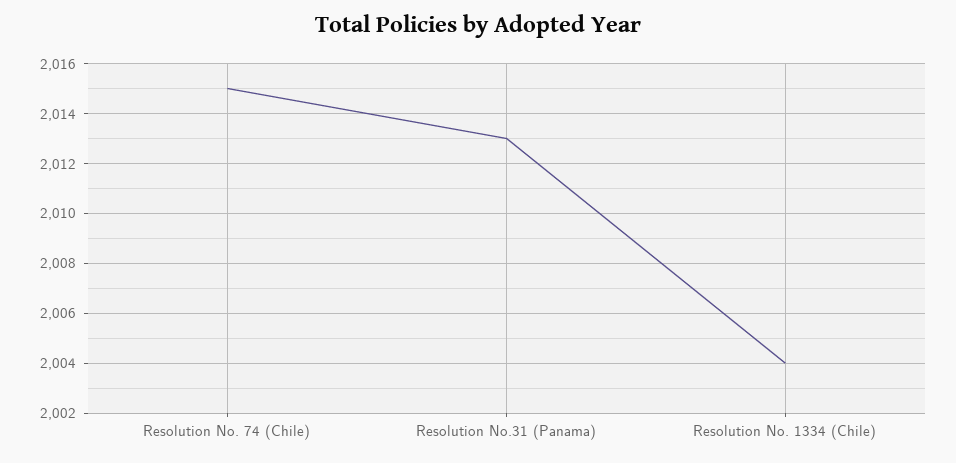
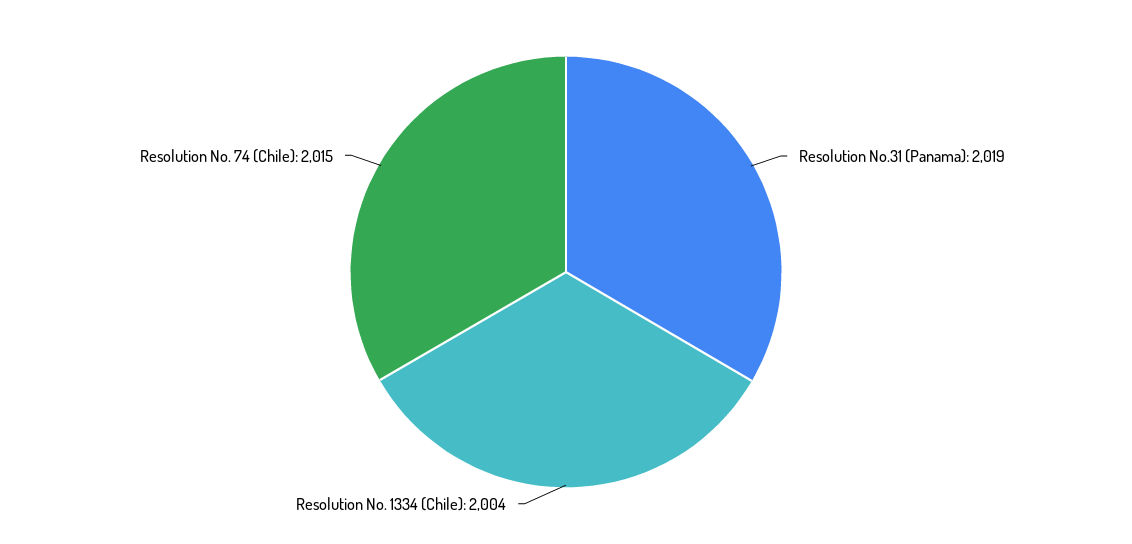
  {
    "Resolution No. 74 (Chile)": 2015,
-   "Resolution No.31 (Panama)": 2013,
+   "Resolution No.31 (Panama)": 2019,
    "Resolution No. 1334 (Chile)": 2004
  }

